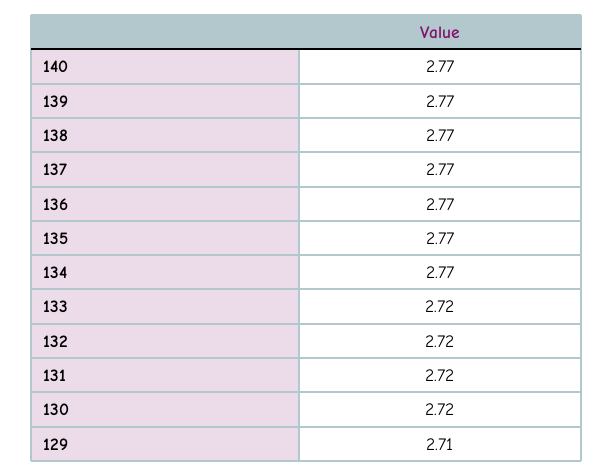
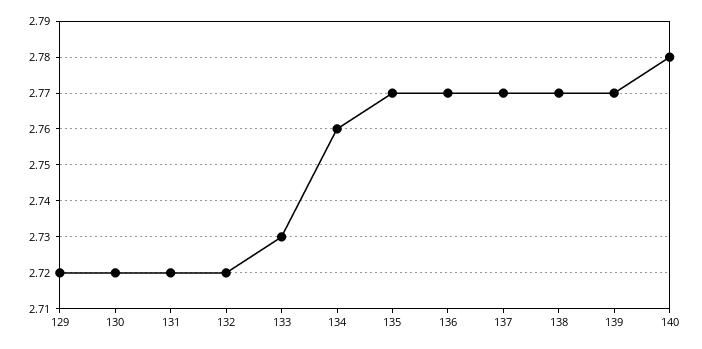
  {
-   "140": 2.77,
+   "140": 2.78,
    "139": 2.77,
    "138": 2.77,
    "137": 2.77,
    "136": 2.77,
    "135": 2.77,
-   "134": 2.77,
+   "134": 2.76,
-   "133": 2.72,
+   "133": 2.73,
    "132": 2.72,
    "131": 2.72,
    "130": 2.72,
-   "129": 2.71
+   "129": 2.72
  }

